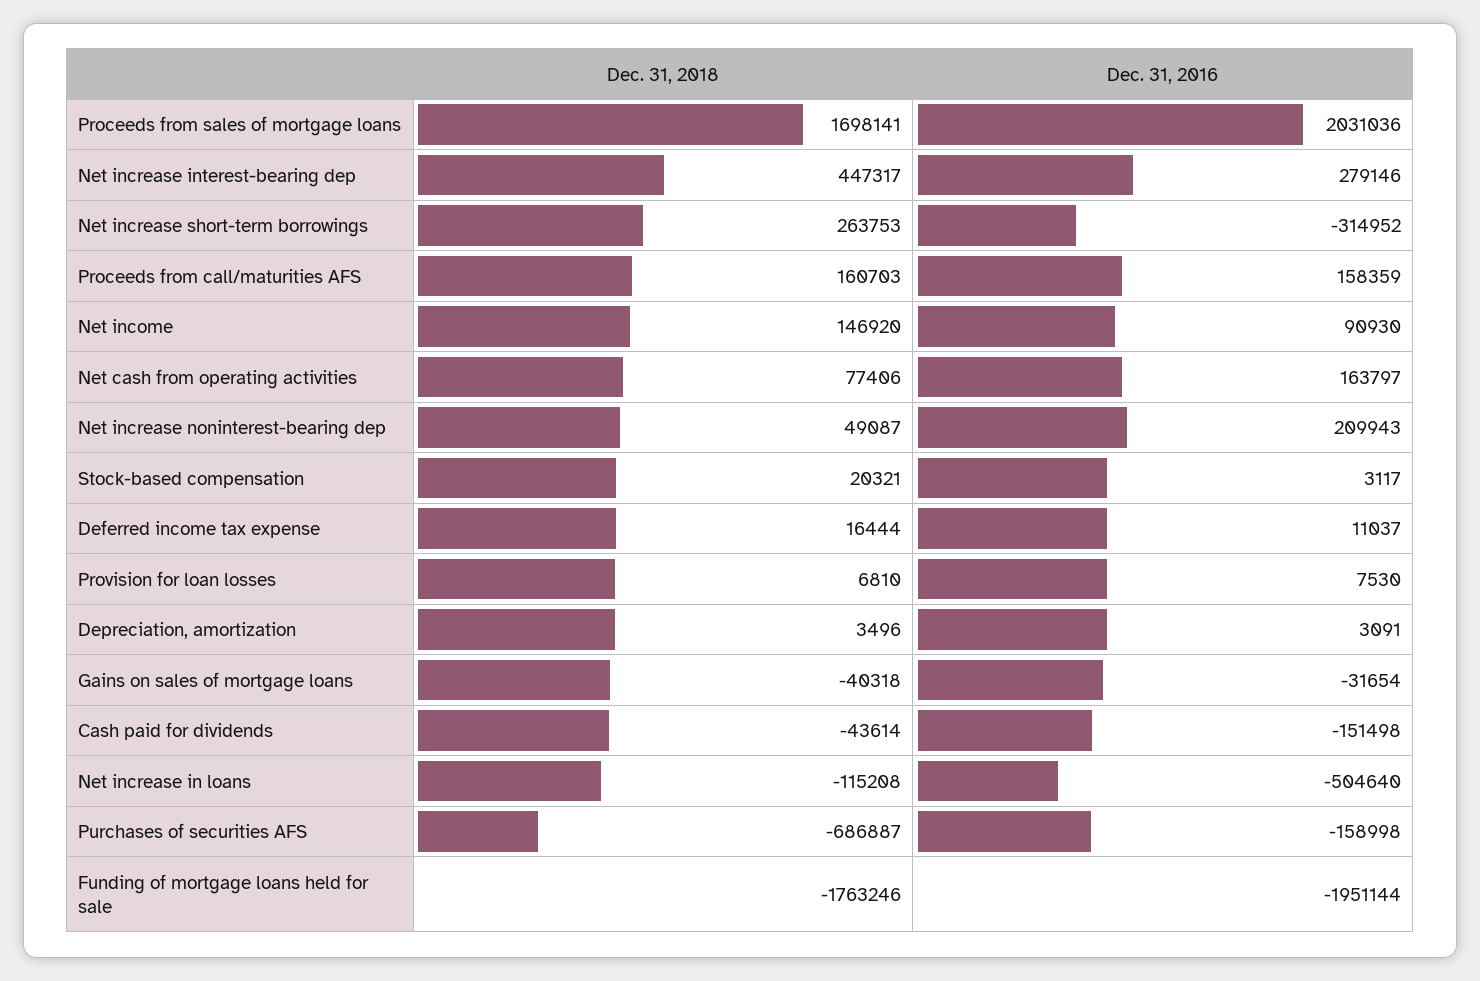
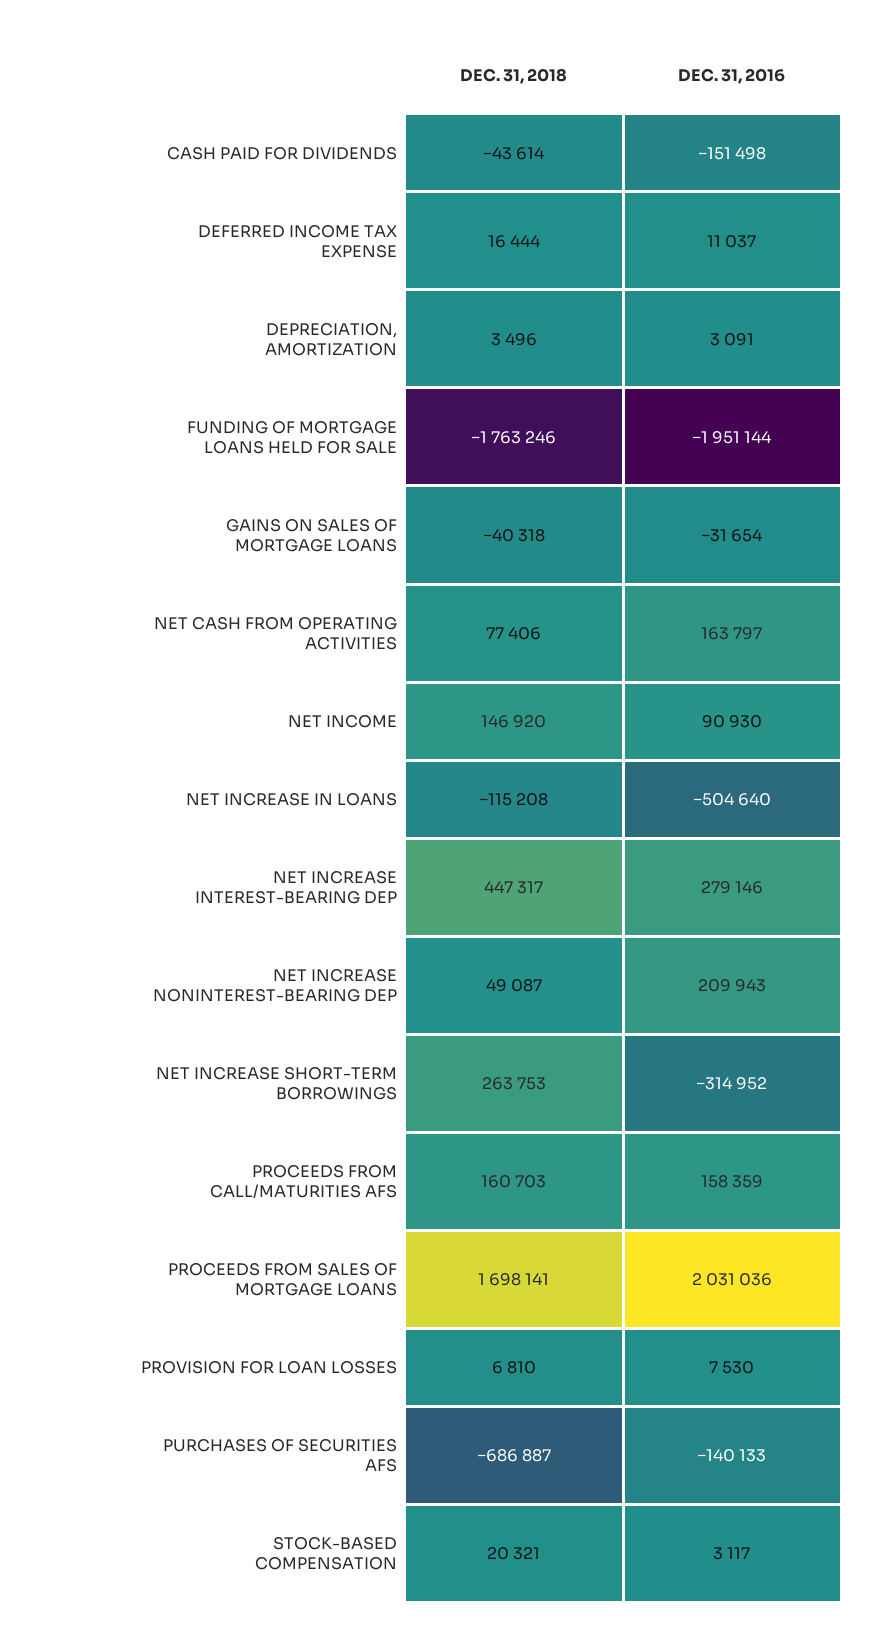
  {
    "Dec. 31, 2018": {
      "Proceeds from sales of mortgage loans": 1698141,
      "Net increase interest-bearing dep": 447317,
      "Net increase short-term borrowings": 263753,
      "Proceeds from call/maturities AFS": 160703,
      "Net income": 146920,
      "Net cash from operating activities": 77406,
      "Net increase noninterest-bearing dep": 49087,
      "Stock-based compensation": 20321,
      "Deferred income tax expense": 16444,
      "Provision for loan losses": 6810,
      "Depreciation, amortization": 3496,
      "Gains on sales of mortgage loans": -40318,
      "Cash paid for dividends": -43614,
      "Net increase in loans": -115208,
      "Purchases of securities AFS": -686887,
      "Funding of mortgage loans held for sale": -1763246
    },
    "Dec. 31, 2016": {
      "Proceeds from sales of mortgage loans": 2031036,
      "Net increase interest-bearing dep": 279146,
      "Net increase short-term borrowings": -314952,
      "Proceeds from call/maturities AFS": 158359,
      "Net income": 90930,
      "Net cash from operating activities": 163797,
      "Net increase noninterest-bearing dep": 209943,
      "Stock-based compensation": 3117,
      "Deferred income tax expense": 11037,
      "Provision for loan losses": 7530,
      "Depreciation, amortization": 3091,
      "Gains on sales of mortgage loans": -31654,
      "Cash paid for dividends": -151498,
      "Net increase in loans": -504640,
-     "Purchases of securities AFS": -158998,
+     "Purchases of securities AFS": -140133,
      "Funding of mortgage loans held for sale": -1951144
    }
  }

